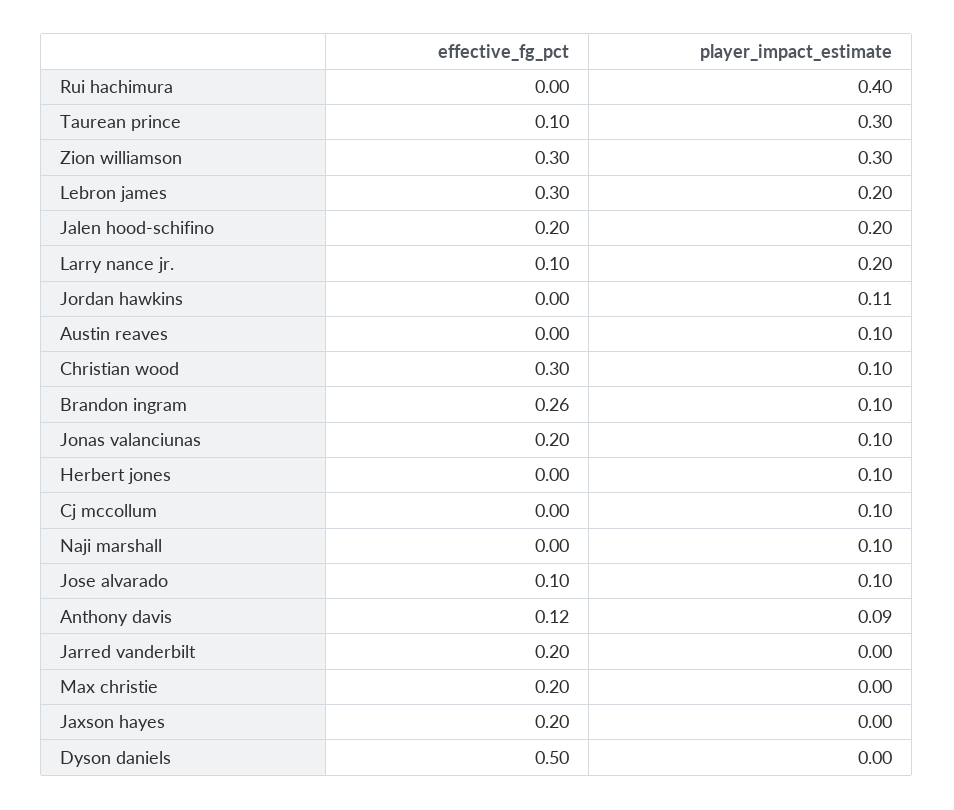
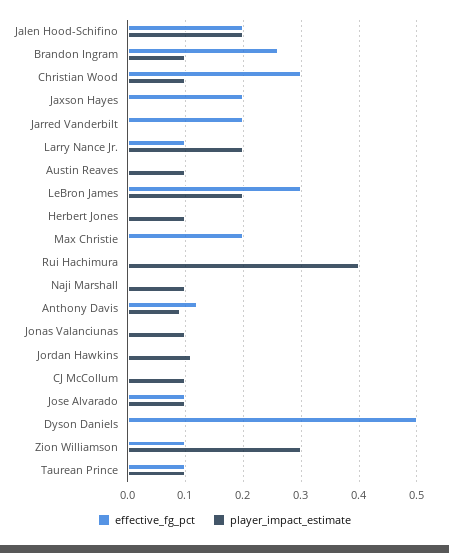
  {
    "effective_fg_pct": {
      "Rui hachimura": 0,
      "Taurean prince": 0.1,
-     "Zion williamson": 0.3,
+     "Zion williamson": 0.1,
      "Lebron james": 0.3,
      "Jalen hood-schifino": 0.2,
      "Larry nance jr.": 0.1,
      "Jordan hawkins": 0,
      "Austin reaves": 0,
      "Christian wood": 0.3,
      "Brandon ingram": 0.26,
-     "Jonas valanciunas": 0.2,
+     "Jonas valanciunas": 0,
      "Herbert jones": 0,
      "Cj mccollum": 0,
      "Naji marshall": 0,
      "Jose alvarado": 0.1,
      "Anthony davis": 0.12,
      "Jarred vanderbilt": 0.2,
      "Max christie": 0.2,
      "Jaxson hayes": 0.2,
      "Dyson daniels": 0.5
    },
    "player_impact_estimate": {
      "Rui hachimura": 0.4,
-     "Taurean prince": 0.3,
+     "Taurean prince": 0.1,
      "Zion williamson": 0.3,
      "Lebron james": 0.2,
      "Jalen hood-schifino": 0.2,
      "Larry nance jr.": 0.2,
      "Jordan hawkins": 0.11,
      "Austin reaves": 0.1,
      "Christian wood": 0.1,
      "Brandon ingram": 0.1,
      "Jonas valanciunas": 0.1,
      "Herbert jones": 0.1,
      "Cj mccollum": 0.1,
      "Naji marshall": 0.1,
      "Jose alvarado": 0.1,
      "Anthony davis": 0.09,
      "Jarred vanderbilt": 0,
      "Max christie": 0,
      "Jaxson hayes": 0,
      "Dyson daniels": 0
    }
  }

